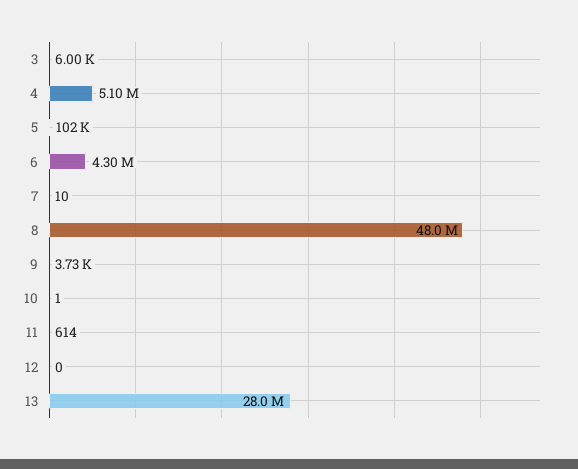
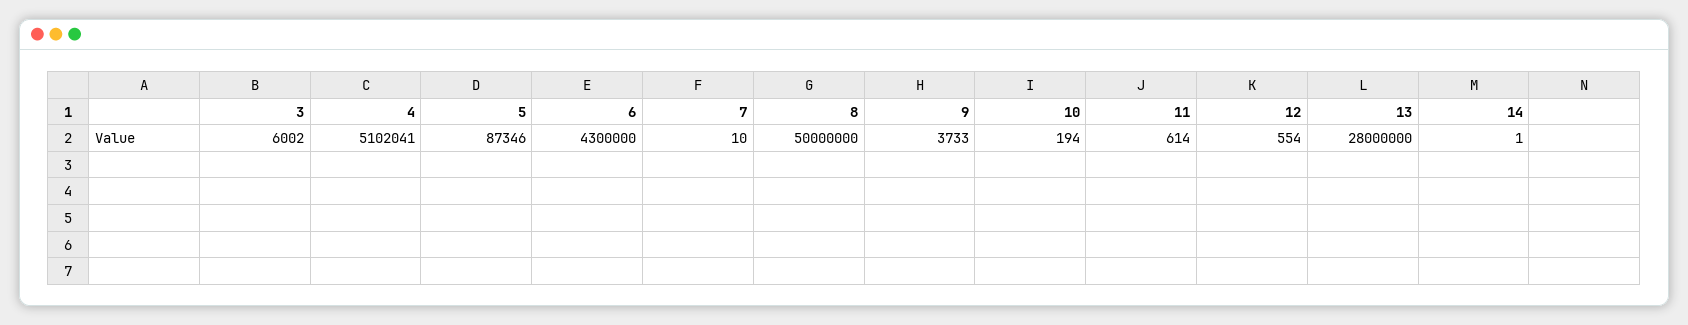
  {
    "3": 6002,
    "4": 5102041,
-   "5": 102000,
+   "5": 87346,
    "6": 4300000,
    "7": 10,
-   "8": 48000000,
+   "8": 50000000,
    "9": 3733,
-   "10": 1,
+   "10": 194,
    "11": 614,
-   "12": 0,
+   "12": 554,
-   "13": 28000000
+   "13": 28000000,
+   "14": 1
  }

